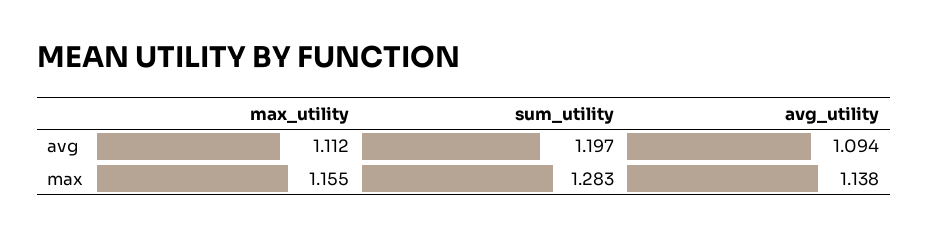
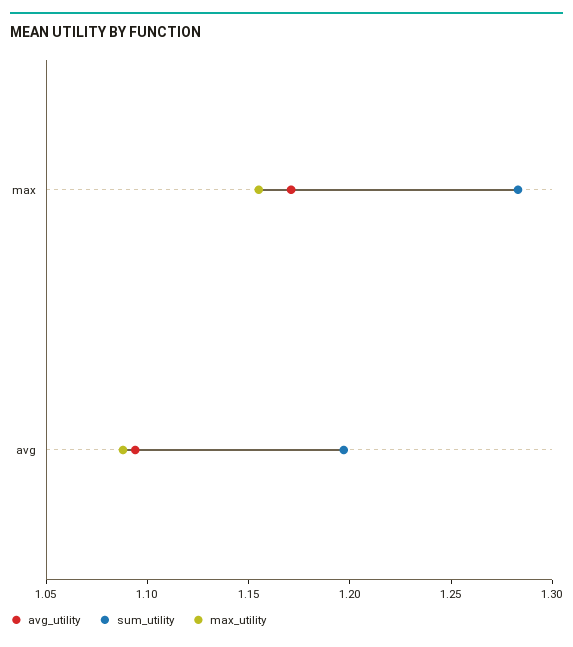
  {
    "max_utility": {
-     "avg": 1.112,
+     "avg": 1.09,
      "max": 1.155
    },
    "sum_utility": {
      "avg": 1.197,
      "max": 1.283
    },
    "avg_utility": {
      "avg": 1.094,
-     "max": 1.138
+     "max": 1.17
    }
  }

